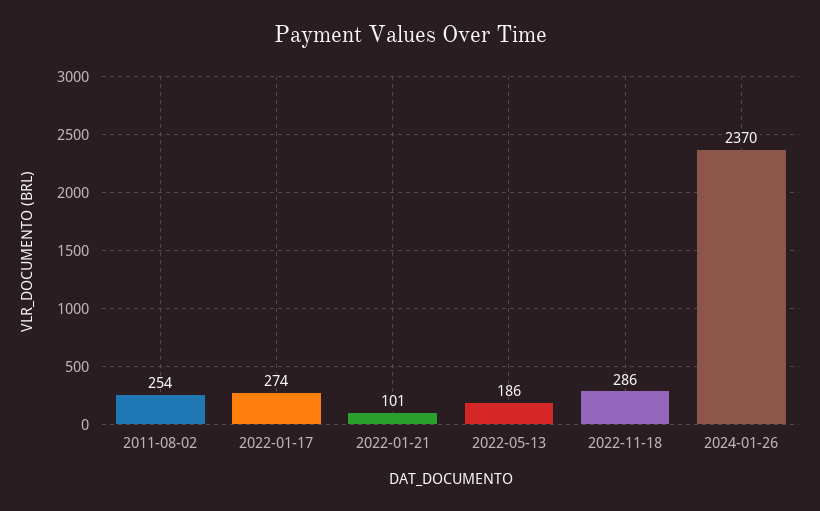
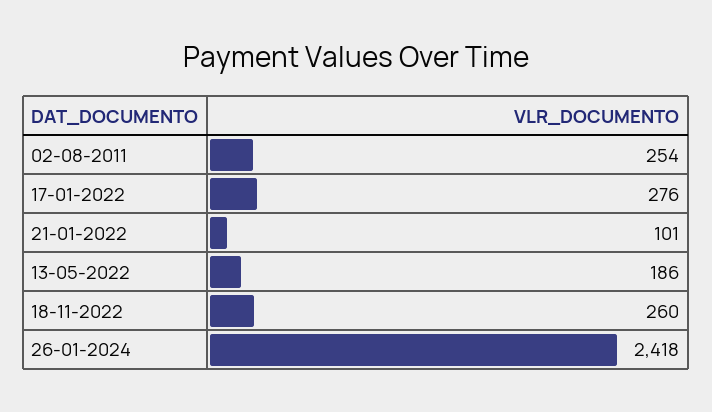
  {
    "2011-08-02": 254,
-   "2022-01-17": 274,
+   "2022-01-17": 276,
    "2022-01-21": 101,
    "2022-05-13": 186,
-   "2022-11-18": 286,
+   "2022-11-18": 260,
-   "2024-01-26": 2370
+   "2024-01-26": 2418
  }

